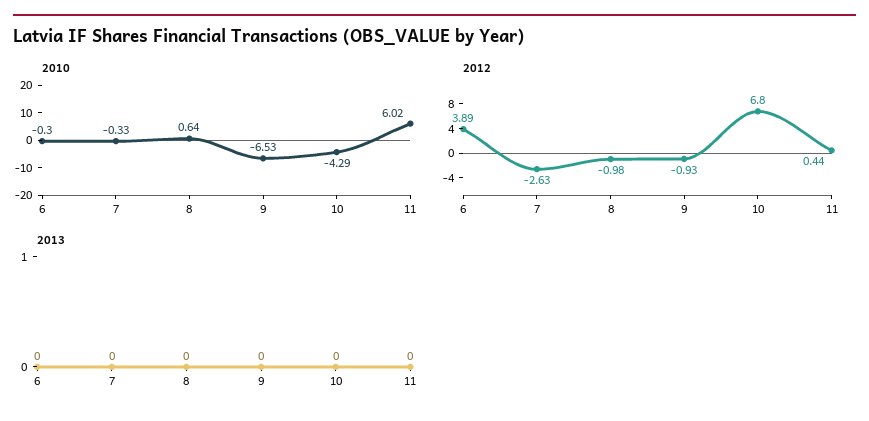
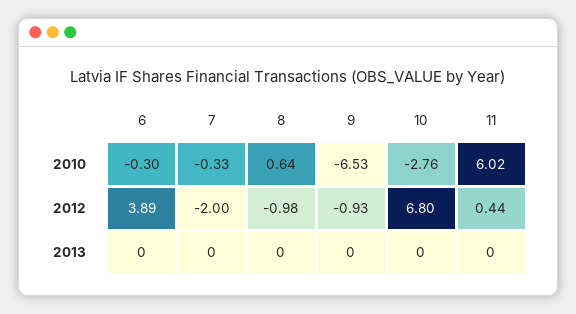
  {
    "2010": {
      "6": -0.3,
      "7": -0.33,
      "8": 0.64,
      "9": -6.53,
-     "10": -4.29,
+     "10": -2.76,
      "11": 6.02
    },
    "2012": {
      "6": 3.89,
-     "7": -2.63,
+     "7": -2,
      "8": -0.98,
      "9": -0.93,
      "10": 6.8,
      "11": 0.44
    },
    "2013": {
      "6": 0,
      "7": 0,
      "8": 0,
      "9": 0,
      "10": 0,
      "11": 0
    }
  }

